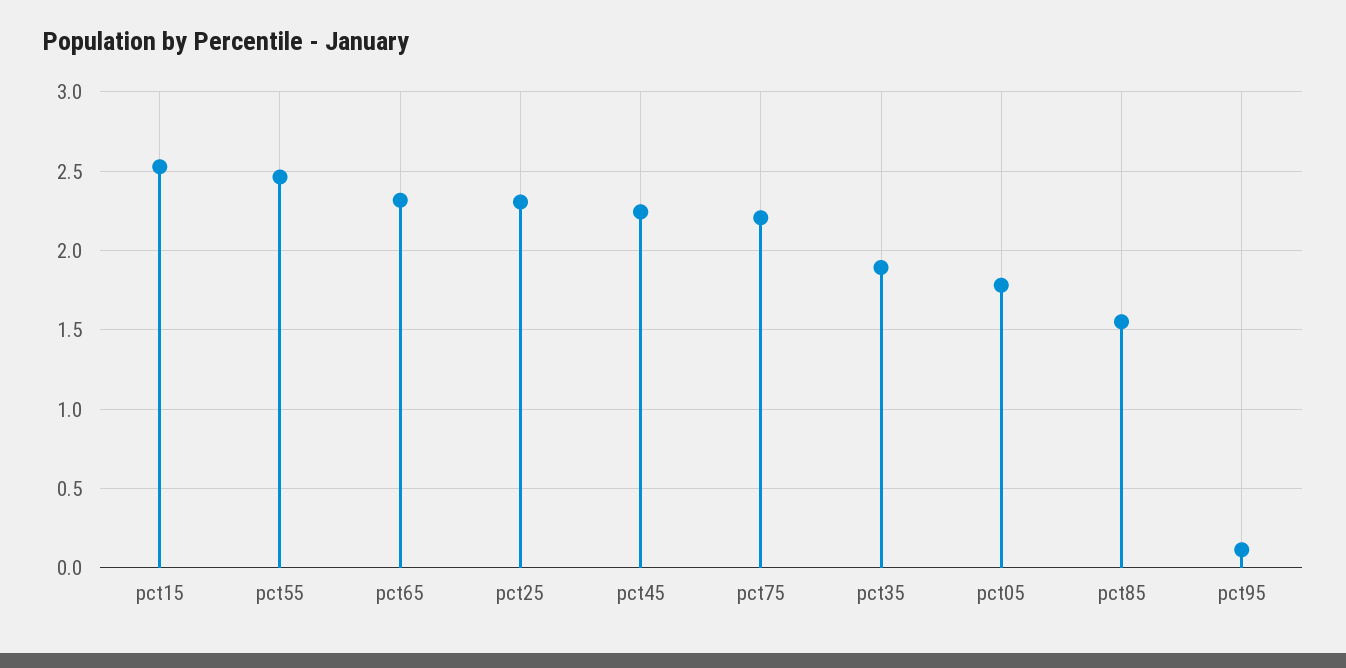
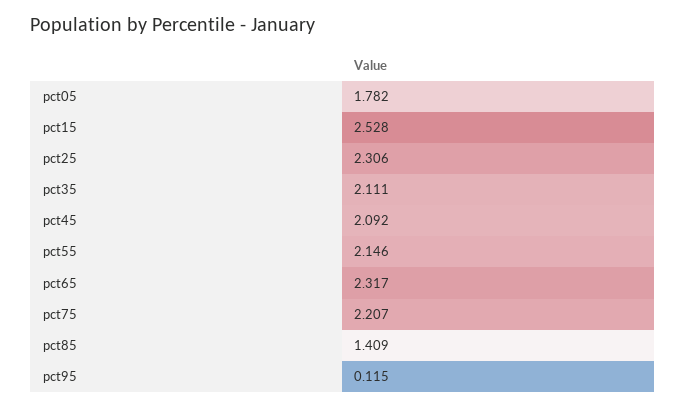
  {
    "pct15": 2.528,
-   "pct55": 2.45,
+   "pct55": 2.146,
    "pct65": 2.317,
    "pct25": 2.306,
-   "pct45": 2.25,
+   "pct45": 2.092,
    "pct75": 2.207,
-   "pct35": 1.9,
+   "pct35": 2.111,
    "pct05": 1.782,
-   "pct85": 1.55,
+   "pct85": 1.409,
    "pct95": 0.115
  }

